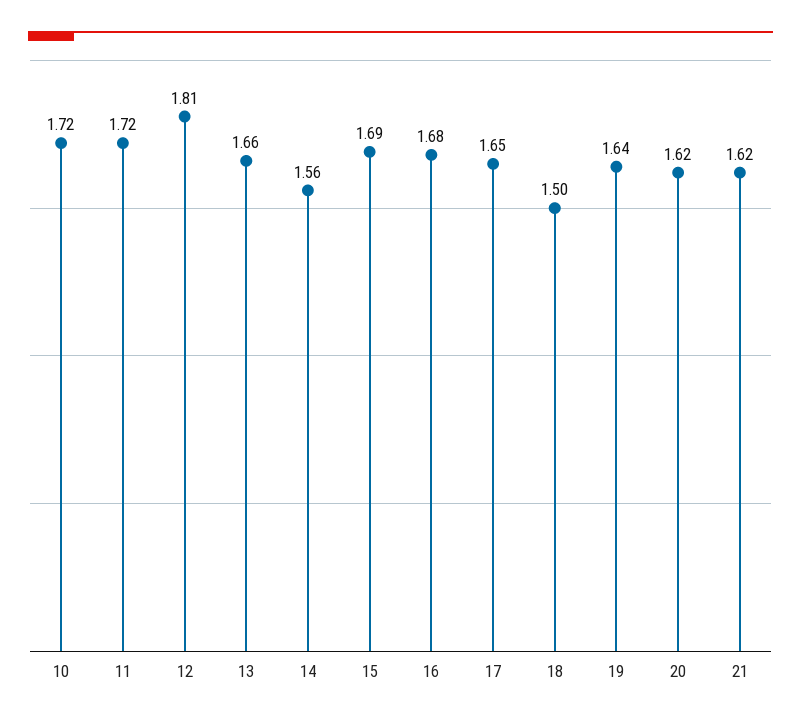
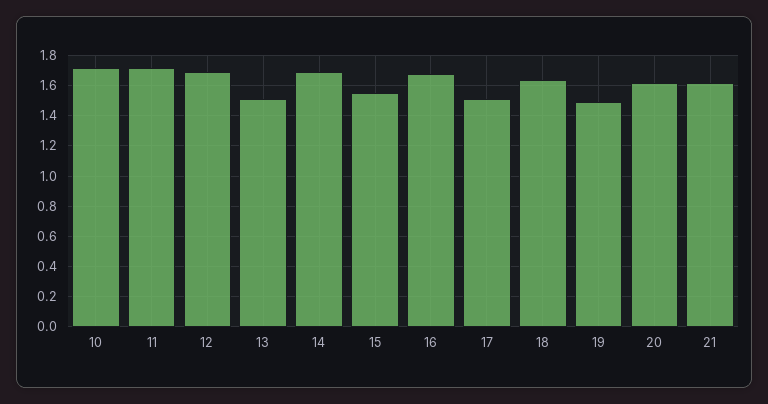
  {
    "10": 1.72,
    "11": 1.72,
-   "12": 1.81,
+   "12": 1.7,
-   "13": 1.66,
+   "13": 1.5,
-   "14": 1.56,
+   "14": 1.7,
-   "15": 1.69,
+   "15": 1.55,
    "16": 1.68,
-   "17": 1.65,
+   "17": 1.5,
-   "18": 1.5,
+   "18": 1.65,
-   "19": 1.64,
+   "19": 1.5,
    "20": 1.62,
    "21": 1.62
  }

